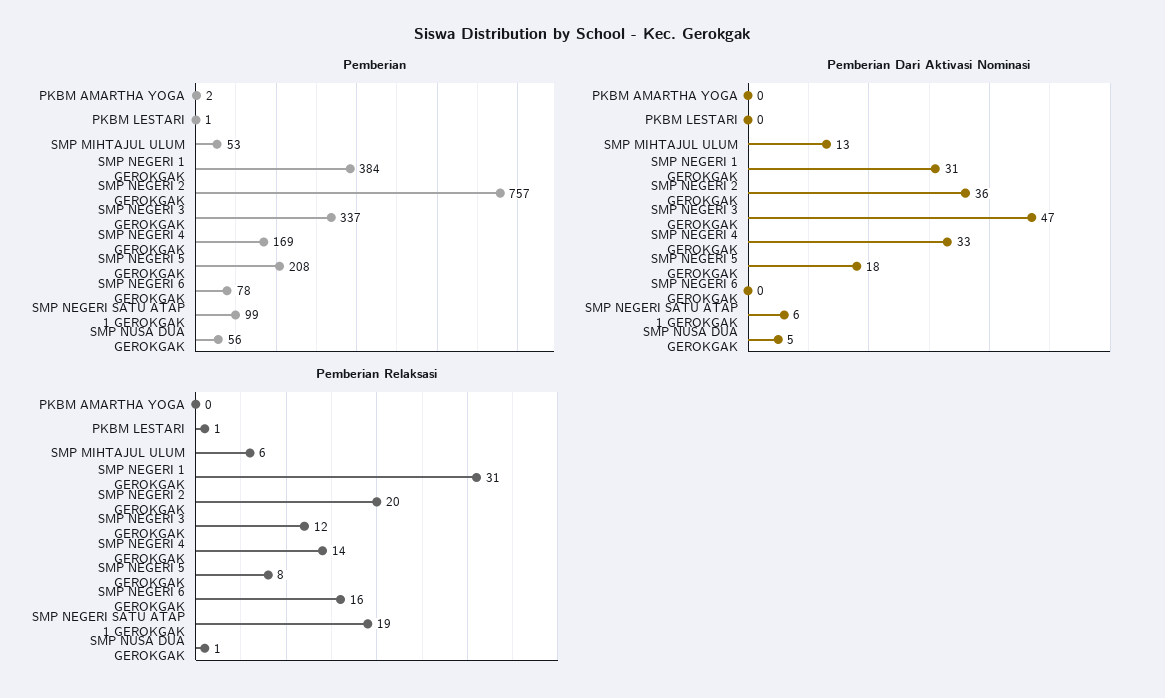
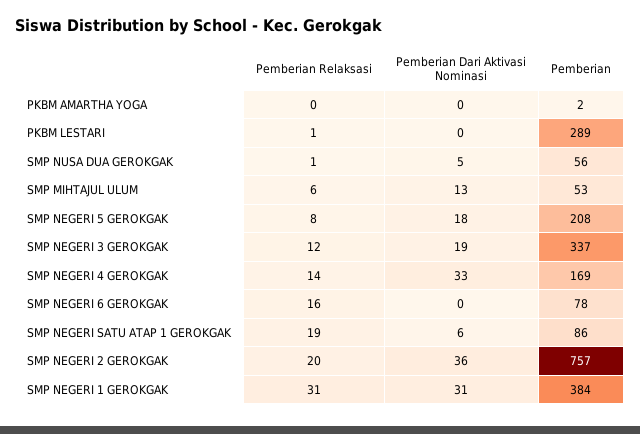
  {
    "Pemberian": {
      "PKBM AMARTHA YOGA": 2,
-     "PKBM LESTARI": 1,
+     "PKBM LESTARI": 289,
      "SMP MIHTAJUL ULUM": 53,
      "SMP NEGERI 1 GEROKGAK": 384,
      "SMP NEGERI 2 GEROKGAK": 757,
      "SMP NEGERI 3 GEROKGAK": 337,
      "SMP NEGERI 4 GEROKGAK": 169,
      "SMP NEGERI 5 GEROKGAK": 208,
      "SMP NEGERI 6 GEROKGAK": 78,
-     "SMP NEGERI SATU ATAP 1 GEROKGAK": 99,
+     "SMP NEGERI SATU ATAP 1 GEROKGAK": 86,
      "SMP NUSA DUA GEROKGAK": 56
    },
    "Pemberian Dari Aktivasi Nominasi": {
      "PKBM AMARTHA YOGA": 0,
      "PKBM LESTARI": 0,
      "SMP MIHTAJUL ULUM": 13,
      "SMP NEGERI 1 GEROKGAK": 31,
      "SMP NEGERI 2 GEROKGAK": 36,
-     "SMP NEGERI 3 GEROKGAK": 47,
+     "SMP NEGERI 3 GEROKGAK": 19,
      "SMP NEGERI 4 GEROKGAK": 33,
      "SMP NEGERI 5 GEROKGAK": 18,
      "SMP NEGERI 6 GEROKGAK": 0,
      "SMP NEGERI SATU ATAP 1 GEROKGAK": 6,
      "SMP NUSA DUA GEROKGAK": 5
    },
    "Pemberian Relaksasi": {
      "PKBM AMARTHA YOGA": 0,
      "PKBM LESTARI": 1,
      "SMP MIHTAJUL ULUM": 6,
      "SMP NEGERI 1 GEROKGAK": 31,
      "SMP NEGERI 2 GEROKGAK": 20,
      "SMP NEGERI 3 GEROKGAK": 12,
      "SMP NEGERI 4 GEROKGAK": 14,
      "SMP NEGERI 5 GEROKGAK": 8,
      "SMP NEGERI 6 GEROKGAK": 16,
      "SMP NEGERI SATU ATAP 1 GEROKGAK": 19,
      "SMP NUSA DUA GEROKGAK": 1
    }
  }

